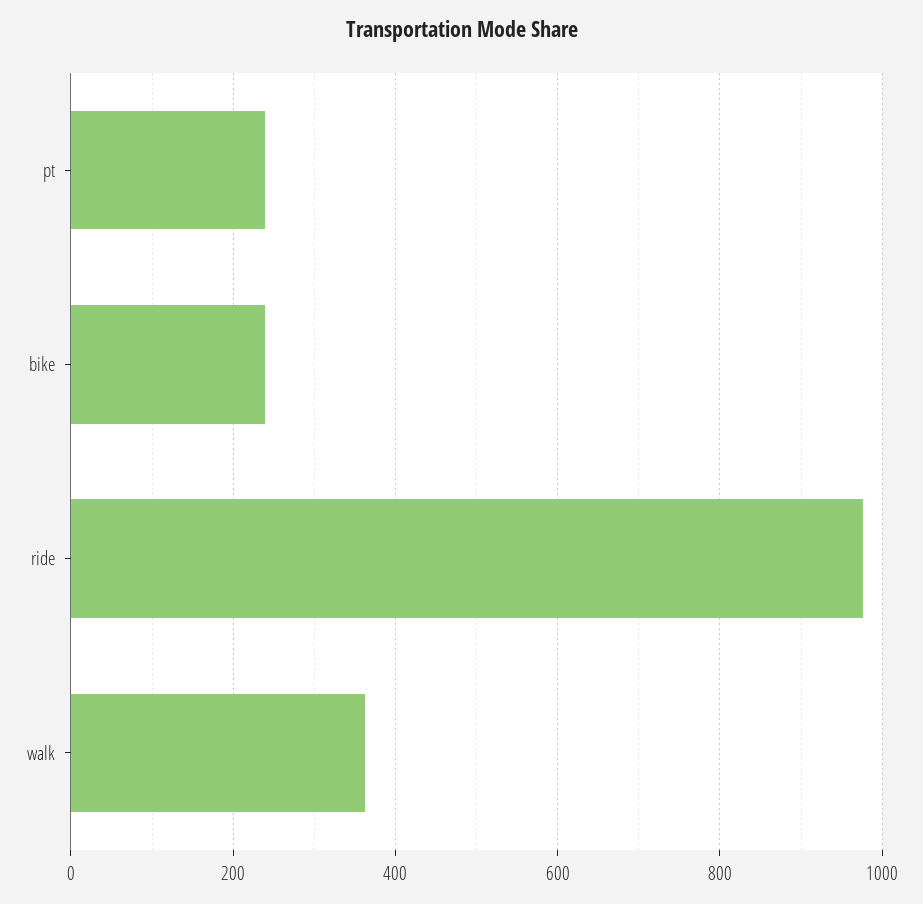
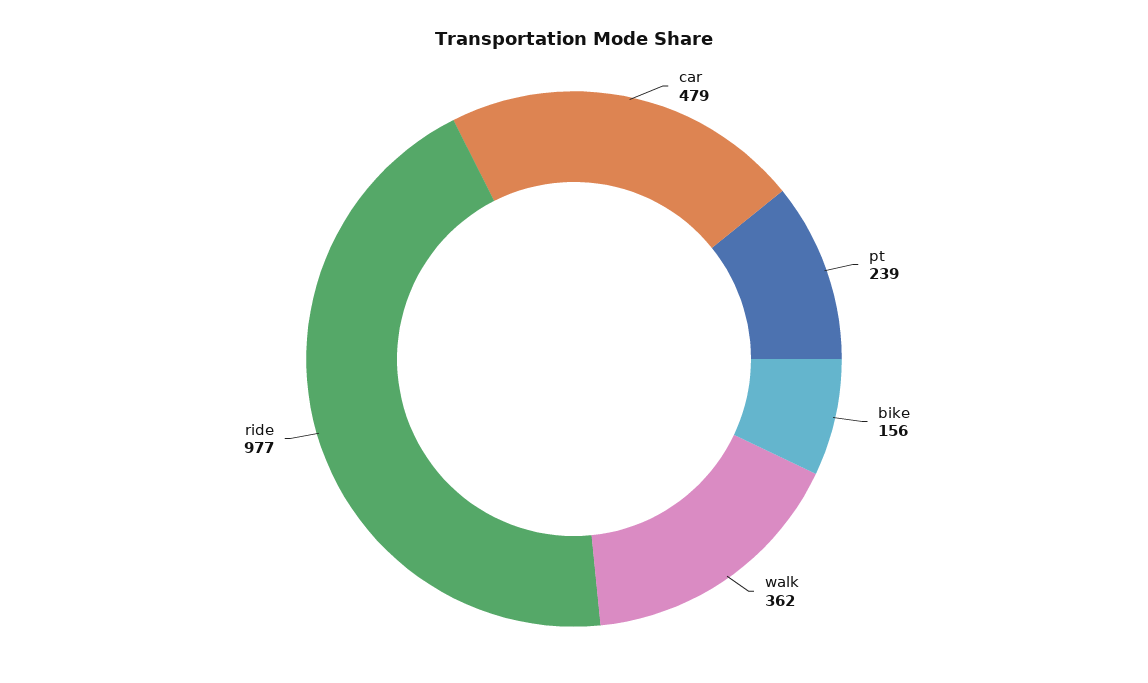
  {
    "pt": 239,
-   "bike": 240,
+   "bike": 156,
    "ride": 977,
-   "walk": 362
+   "walk": 362,
+   "car": 479
  }

